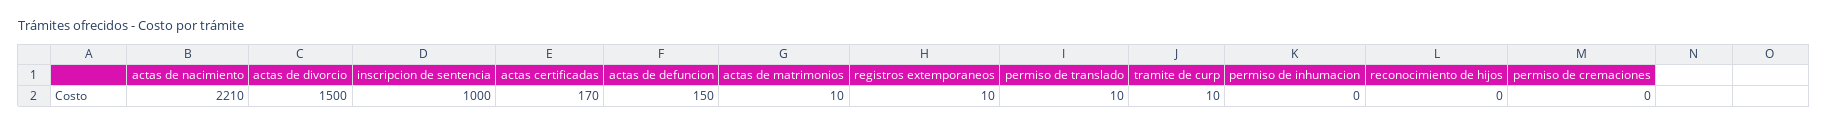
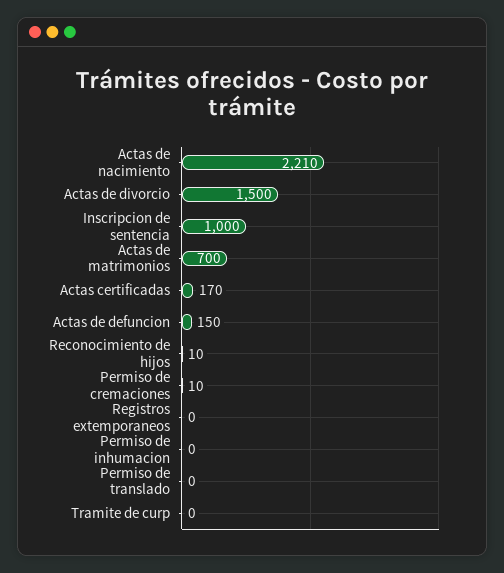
  {
    "actas de nacimiento": 2210,
    "actas de divorcio": 1500,
    "inscripcion de sentencia": 1000,
    "actas certificadas": 170,
    "actas de defuncion": 150,
-   "actas de matrimonios": 10,
+   "actas de matrimonios": 700,
-   "registros extemporaneos": 10,
+   "registros extemporaneos": 0,
-   "permiso de translado": 10,
+   "permiso de translado": 0,
-   "tramite de curp": 10,
+   "tramite de curp": 0,
    "permiso de inhumacion": 0,
-   "reconocimiento de hijos": 0,
+   "reconocimiento de hijos": 10,
-   "permiso de cremaciones": 0
+   "permiso de cremaciones": 10
  }

